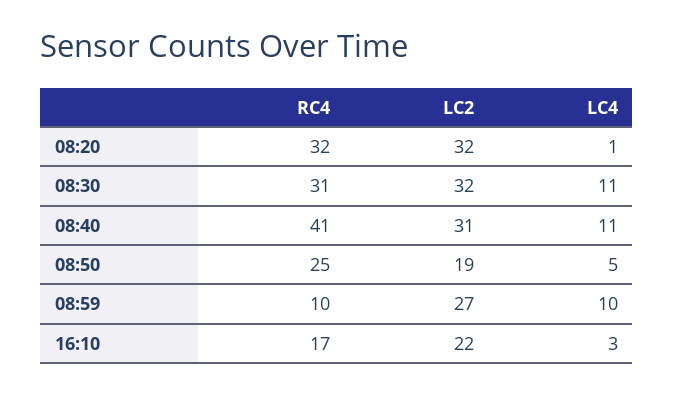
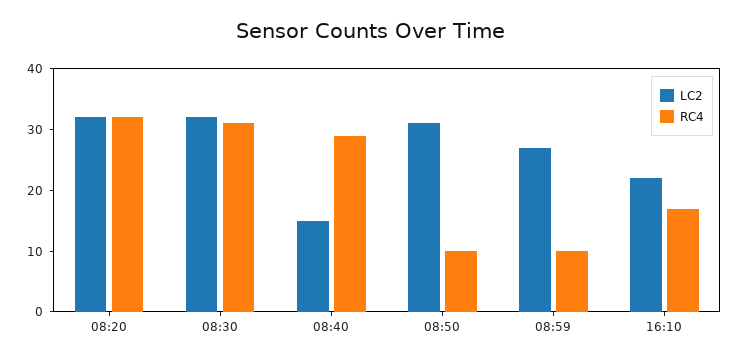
  {
    "RC4": {
      "08:20": 32,
      "08:30": 31,
-     "08:40": 41,
+     "08:40": 30,
-     "08:50": 25,
+     "08:50": 10,
      "08:59": 10,
      "16:10": 17
    },
    "LC2": {
      "08:20": 32,
      "08:30": 32,
-     "08:40": 31,
+     "08:40": 15,
-     "08:50": 19,
+     "08:50": 30,
      "08:59": 27,
      "16:10": 22
-   },
+   }
-   "LC4": {
-     "08:20": 1,
-     "08:30": 11,
-     "08:40": 11,
-     "08:50": 5,
-     "08:59": 10,
-     "16:10": 3
-   }
  }

